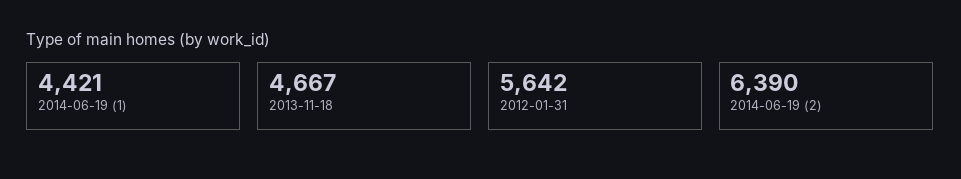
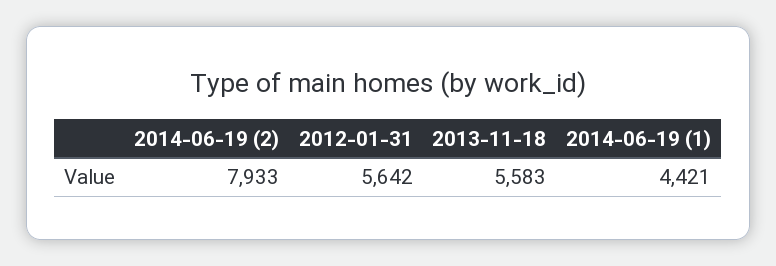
  {
    "2014-06-19 (1)": 4421,
-   "2013-11-18": 4667,
+   "2013-11-18": 5583,
    "2012-01-31": 5642,
-   "2014-06-19 (2)": 6390
+   "2014-06-19 (2)": 7933
  }

